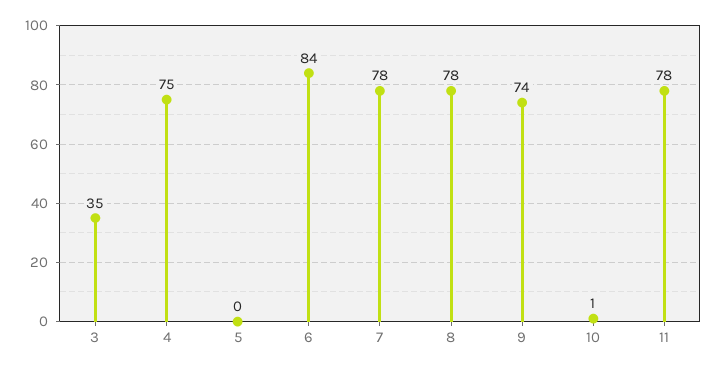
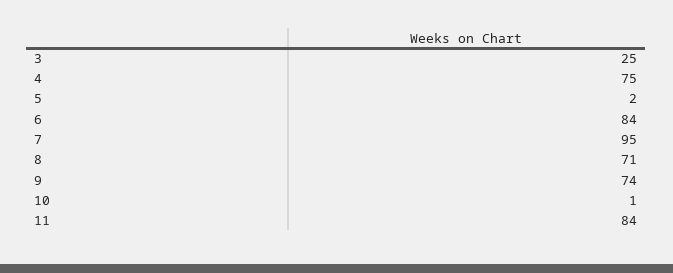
  {
-   "3": 35,
+   "3": 25,
    "4": 75,
-   "5": 0,
+   "5": 2,
    "6": 84,
-   "7": 78,
+   "7": 95,
-   "8": 78,
+   "8": 71,
    "9": 74,
    "10": 1,
-   "11": 78
+   "11": 84
  }

